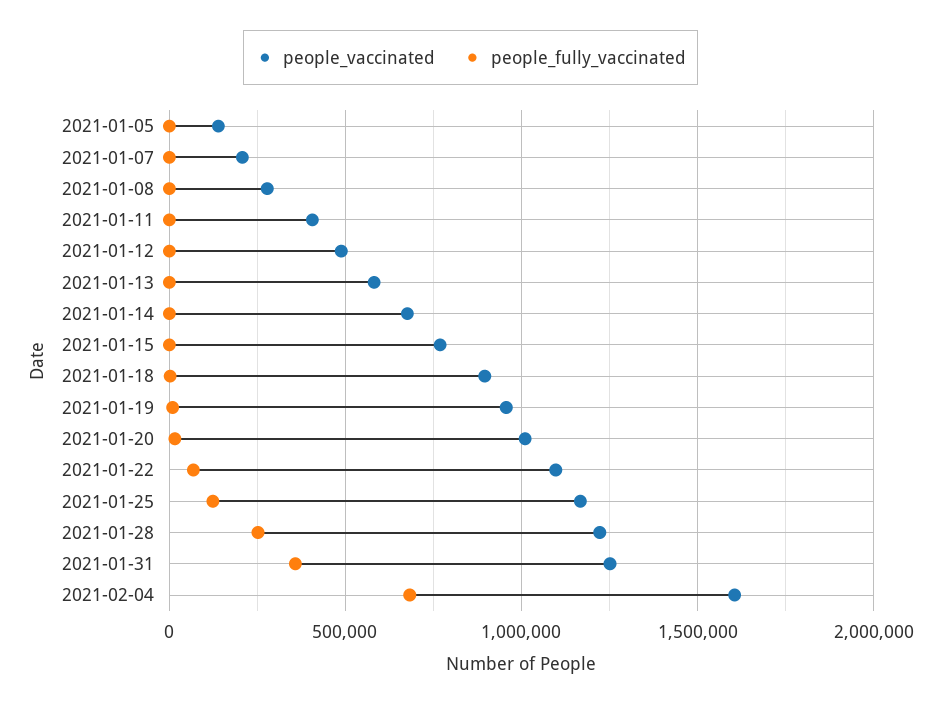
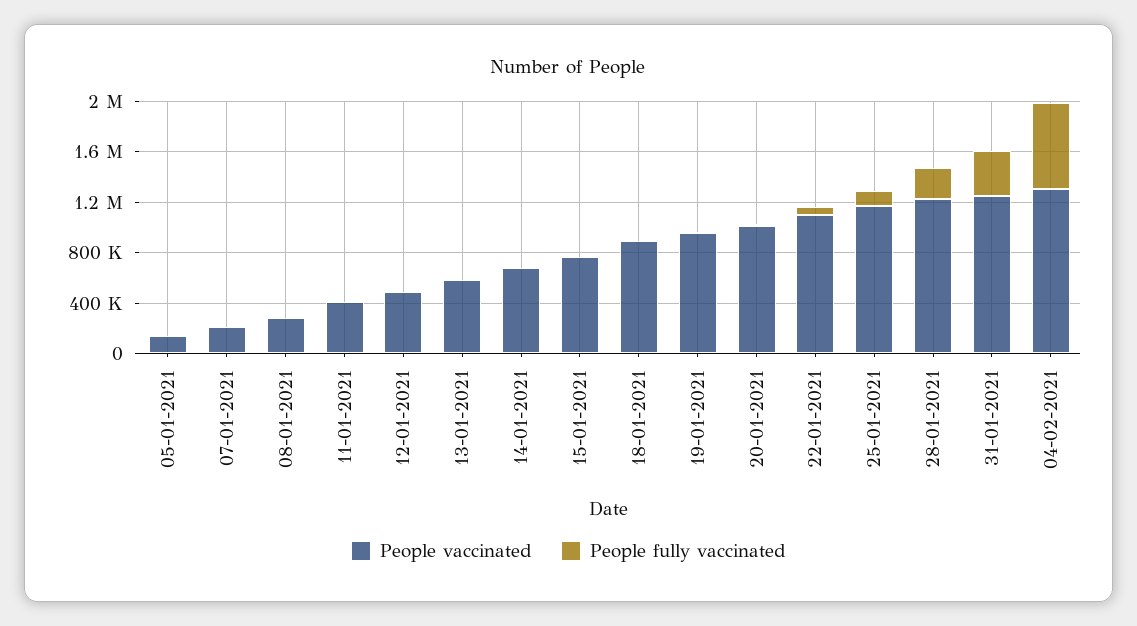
  {
    "people_vaccinated": {
      "2021-01-05": 150000,
      "2021-01-07": 200000,
      "2021-01-08": 300000,
      "2021-01-11": 400000,
      "2021-01-12": 500000,
      "2021-01-13": 600000,
      "2021-01-14": 700000,
      "2021-01-15": 750000,
      "2021-01-18": 900000,
      "2021-01-19": 950000,
      "2021-01-20": 1000000,
      "2021-01-22": 1100000,
      "2021-01-25": 1150000,
      "2021-01-28": 1200000,
      "2021-01-31": 1250000,
-     "2021-02-04": 1600000
+     "2021-02-04": 1300000
    },
    "people_fully_vaccinated": {
      "2021-01-05": 0,
      "2021-01-07": 0,
      "2021-01-08": 0,
      "2021-01-11": 0,
      "2021-01-12": 0,
      "2021-01-13": 0,
      "2021-01-14": 0,
      "2021-01-15": 0,
      "2021-01-18": 0,
      "2021-01-19": 0,
      "2021-01-20": 0,
      "2021-01-22": 50000,
      "2021-01-25": 100000,
      "2021-01-28": 250000,
      "2021-01-31": 350000,
      "2021-02-04": 700000
    }
  }

